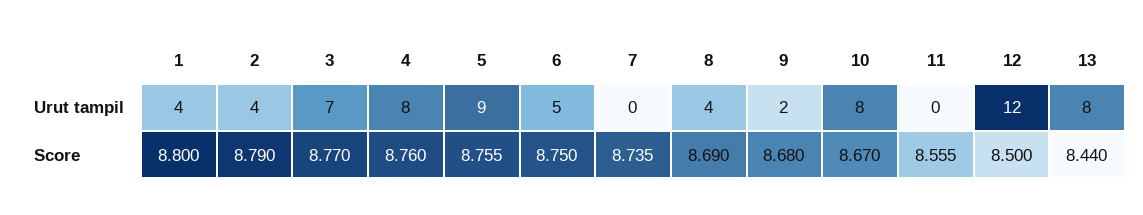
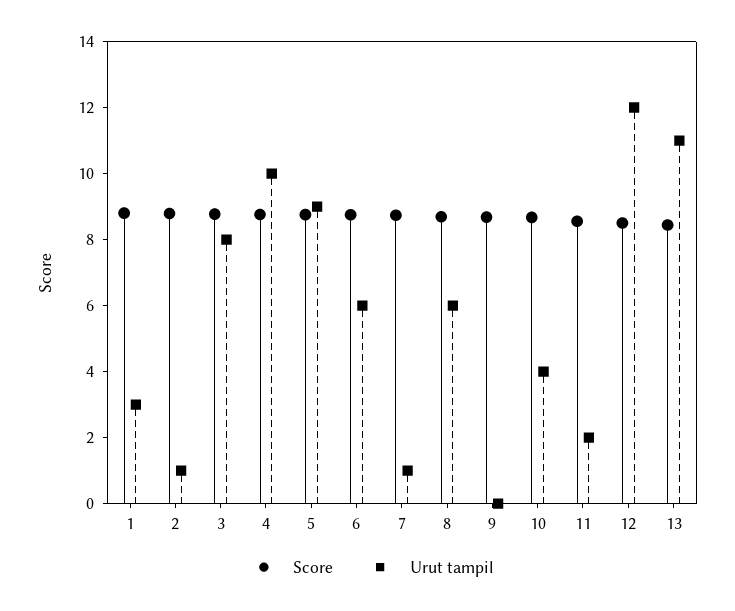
  {
    "Urut tampil": {
-     "1": 4,
+     "1": 3,
-     "2": 4,
+     "2": 1,
-     "3": 7,
+     "3": 8,
-     "4": 8,
+     "4": 10,
      "5": 9,
-     "6": 5,
+     "6": 6,
-     "7": 0,
+     "7": 1,
-     "8": 4,
+     "8": 6,
-     "9": 2,
+     "9": 0,
-     "10": 8,
+     "10": 4,
-     "11": 0,
+     "11": 2,
      "12": 12,
-     "13": 8
+     "13": 11
    },
    "Score": {
      "1": 8.8,
      "2": 8.79,
      "3": 8.77,
      "4": 8.76,
      "5": 8.755,
      "6": 8.75,
      "7": 8.735,
      "8": 8.69,
      "9": 8.68,
      "10": 8.67,
      "11": 8.555,
      "12": 8.5,
      "13": 8.44
    }
  }

